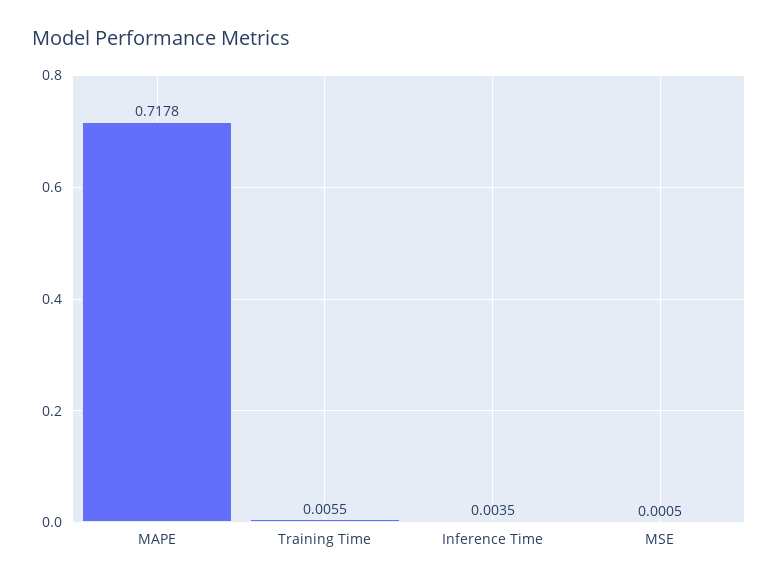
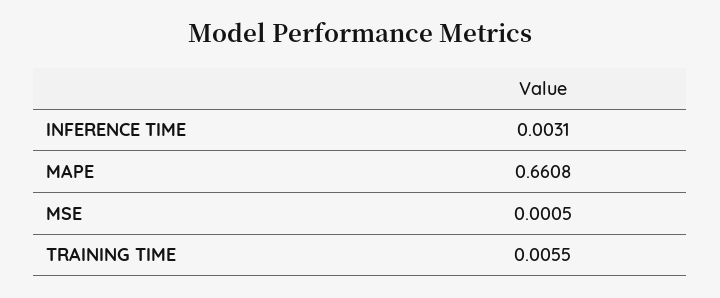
  {
-   "MAPE": 0.7178,
+   "MAPE": 0.6608,
    "Training Time": 0.0055,
-   "Inference Time": 0.0035,
+   "Inference Time": 0.0031,
    "MSE": 0.0005
  }

